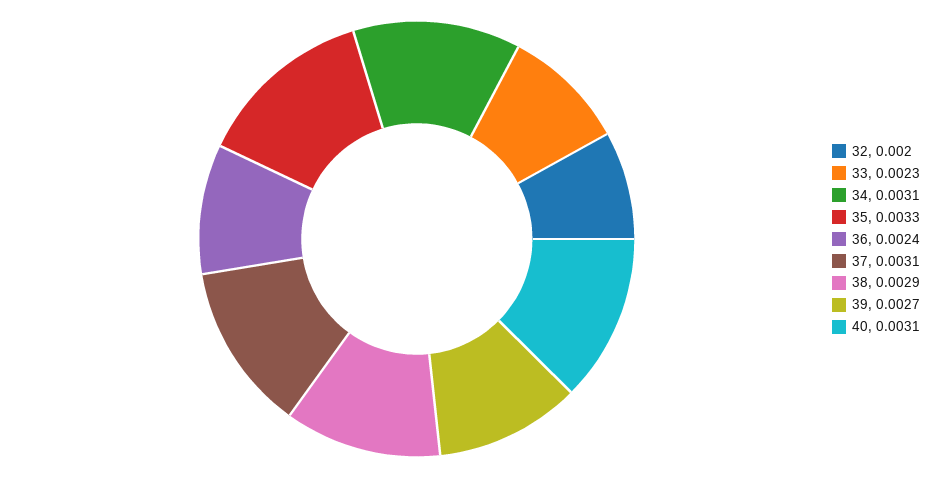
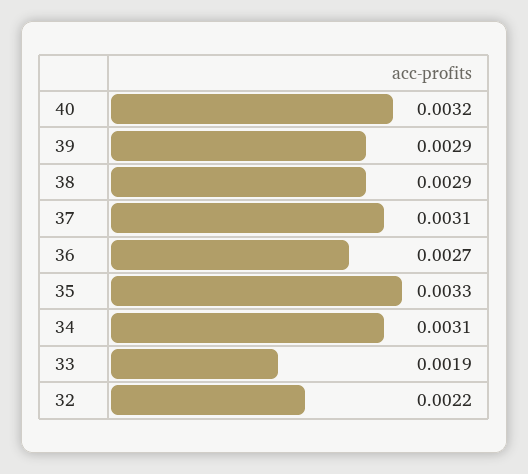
  {
-   "32": 0.002,
+   "32": 0.0022,
-   "33": 0.0023,
+   "33": 0.0019,
    "34": 0.0031,
    "35": 0.0033,
-   "36": 0.0024,
+   "36": 0.0027,
    "37": 0.0031,
    "38": 0.0029,
-   "39": 0.0027,
+   "39": 0.0029,
-   "40": 0.0031
+   "40": 0.0032
  }

